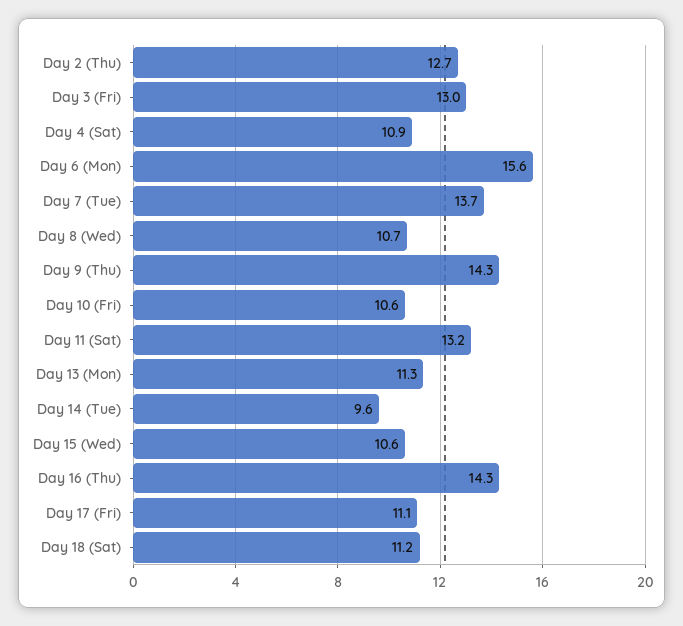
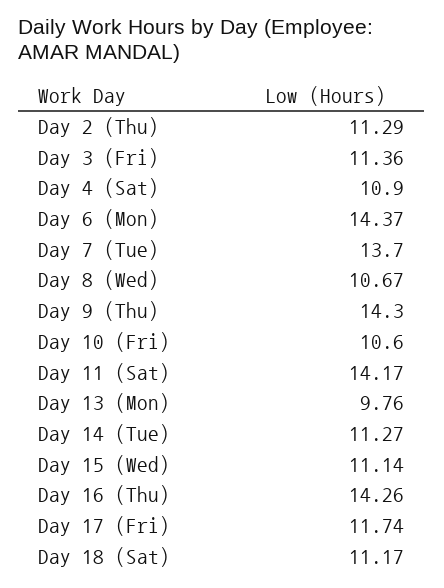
  {
-   "Day 2 (Thu)": 12.7,
+   "Day 2 (Thu)": 11.29,
-   "Day 3 (Fri)": 13,
+   "Day 3 (Fri)": 11.36,
    "Day 4 (Sat)": 10.9,
-   "Day 6 (Mon)": 15.6,
+   "Day 6 (Mon)": 14.37,
    "Day 7 (Tue)": 13.7,
    "Day 8 (Wed)": 10.67,
    "Day 9 (Thu)": 14.3,
    "Day 10 (Fri)": 10.6,
-   "Day 11 (Sat)": 13.2,
+   "Day 11 (Sat)": 14.17,
-   "Day 13 (Mon)": 11.3,
+   "Day 13 (Mon)": 9.76,
-   "Day 14 (Tue)": 9.6,
+   "Day 14 (Tue)": 11.27,
-   "Day 15 (Wed)": 10.6,
+   "Day 15 (Wed)": 11.14,
    "Day 16 (Thu)": 14.26,
-   "Day 17 (Fri)": 11.1,
+   "Day 17 (Fri)": 11.74,
    "Day 18 (Sat)": 11.17
  }

